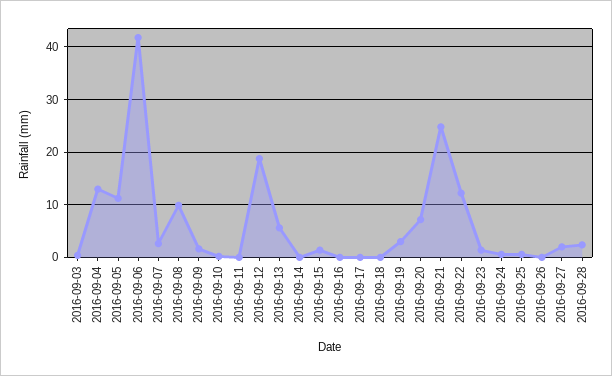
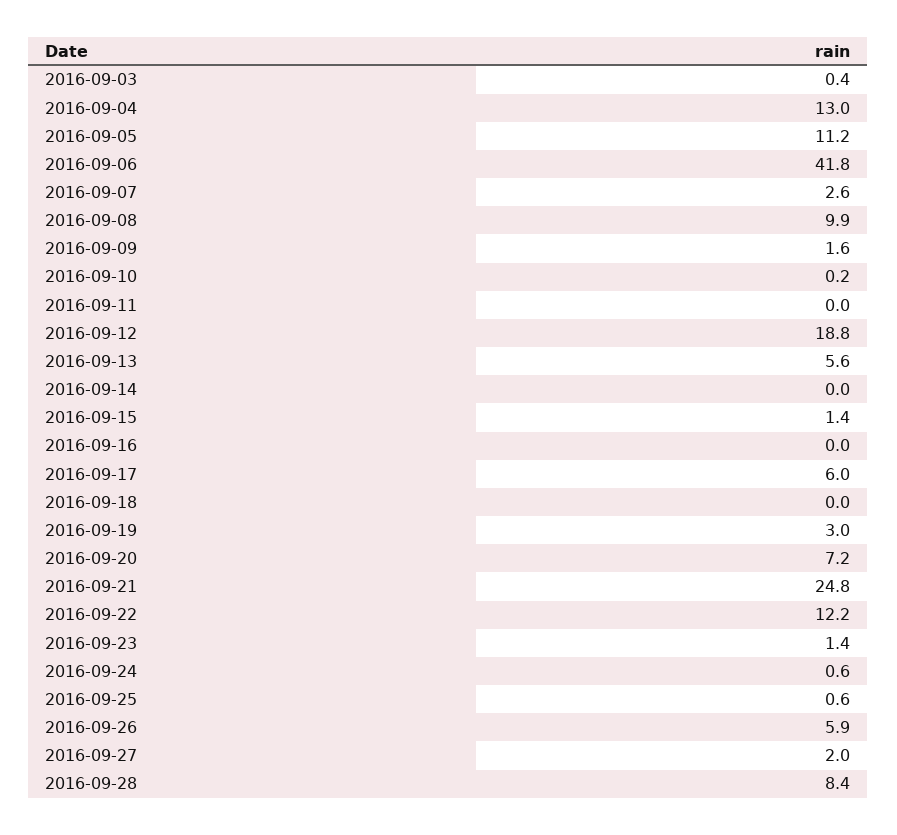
  {
    "2016-09-03": 0.4,
    "2016-09-04": 13,
    "2016-09-05": 11.2,
    "2016-09-06": 41.8,
    "2016-09-07": 2.6,
    "2016-09-08": 9.9,
    "2016-09-09": 1.6,
    "2016-09-10": 0.2,
    "2016-09-11": 0,
    "2016-09-12": 18.8,
    "2016-09-13": 5.6,
    "2016-09-14": 0,
    "2016-09-15": 1.4,
    "2016-09-16": 0,
-   "2016-09-17": 0,
+   "2016-09-17": 6,
    "2016-09-18": 0,
    "2016-09-19": 3,
    "2016-09-20": 7.2,
    "2016-09-21": 24.8,
    "2016-09-22": 12.2,
    "2016-09-23": 1.4,
    "2016-09-24": 0.6,
    "2016-09-25": 0.6,
-   "2016-09-26": 0,
+   "2016-09-26": 5.9,
    "2016-09-27": 2,
-   "2016-09-28": 2
+   "2016-09-28": 8.4
  }

